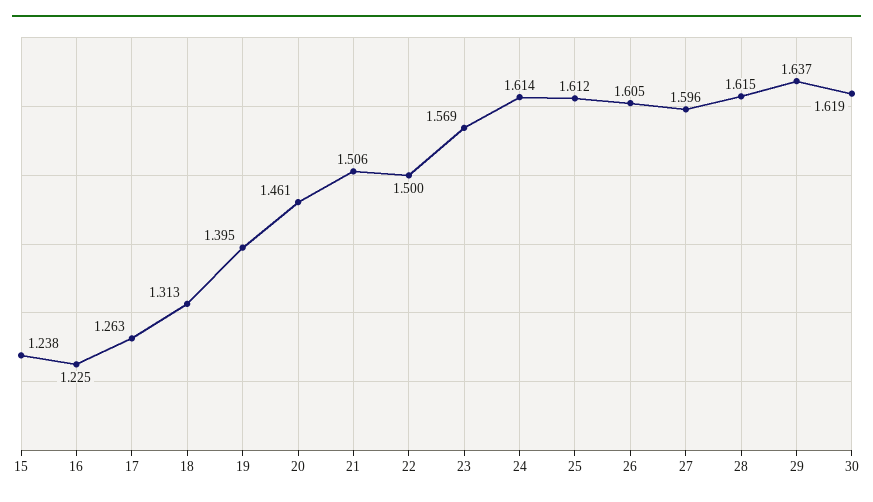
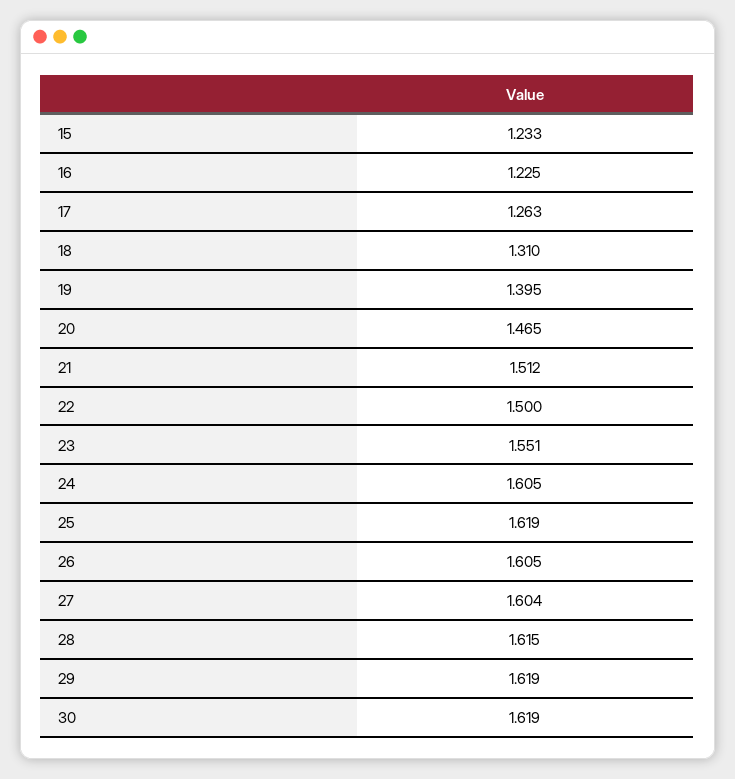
  {
-   "15": 1.238,
+   "15": 1.233,
    "16": 1.225,
    "17": 1.263,
-   "18": 1.313,
+   "18": 1.31,
    "19": 1.395,
-   "20": 1.461,
+   "20": 1.465,
-   "21": 1.506,
+   "21": 1.512,
    "22": 1.5,
-   "23": 1.569,
+   "23": 1.551,
-   "24": 1.614,
+   "24": 1.605,
-   "25": 1.612,
+   "25": 1.619,
    "26": 1.605,
-   "27": 1.596,
+   "27": 1.604,
    "28": 1.615,
-   "29": 1.637,
+   "29": 1.619,
    "30": 1.619
  }

